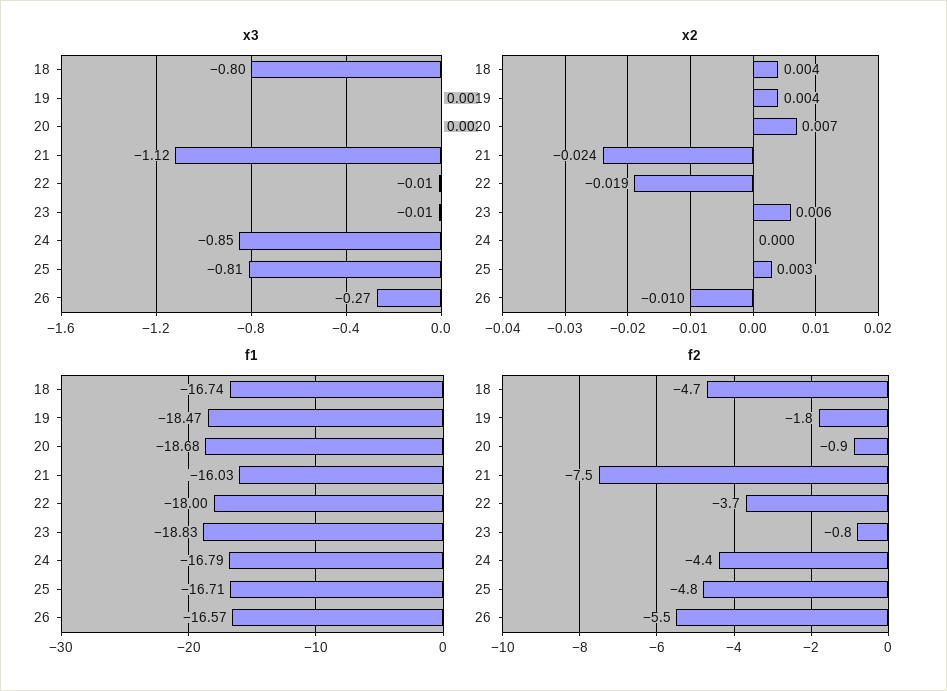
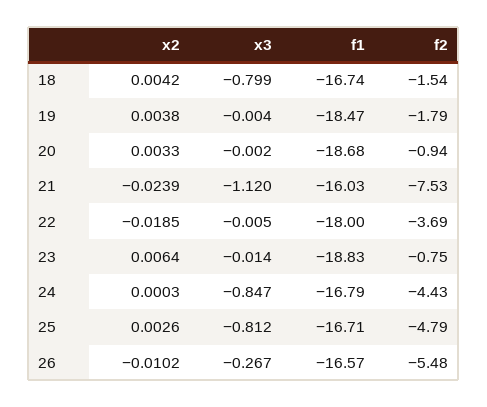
  {
    "x3": {
      "18": -0.799,
      "19": -0.004,
      "20": -0.002,
      "21": -1.12,
      "22": -0.005,
      "23": -0.014,
      "24": -0.847,
      "25": -0.812,
      "26": -0.267
    },
    "x2": {
      "18": 0.0042,
      "19": 0.0038,
-     "20": 0.007,
+     "20": 0.0033,
      "21": -0.0239,
      "22": -0.0185,
      "23": 0.0064,
      "24": 0.0003,
      "25": 0.0026,
      "26": -0.0102
    },
    "f1": {
      "18": -16.74,
      "19": -18.47,
      "20": -18.68,
      "21": -16.03,
      "22": -18,
      "23": -18.83,
      "24": -16.79,
      "25": -16.71,
      "26": -16.57
    },
    "f2": {
-     "18": -4.7,
+     "18": -1.54,
      "19": -1.79,
      "20": -0.94,
      "21": -7.53,
      "22": -3.69,
      "23": -0.75,
      "24": -4.43,
      "25": -4.79,
      "26": -5.48
    }
  }

